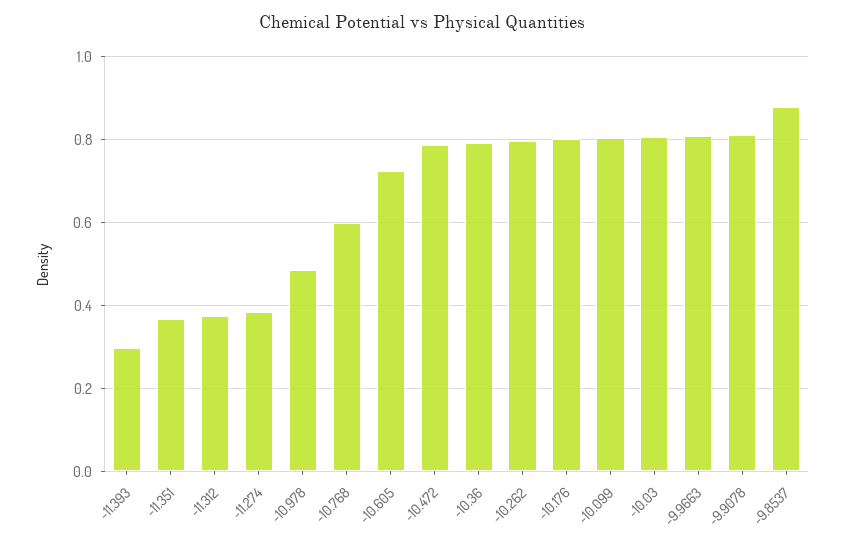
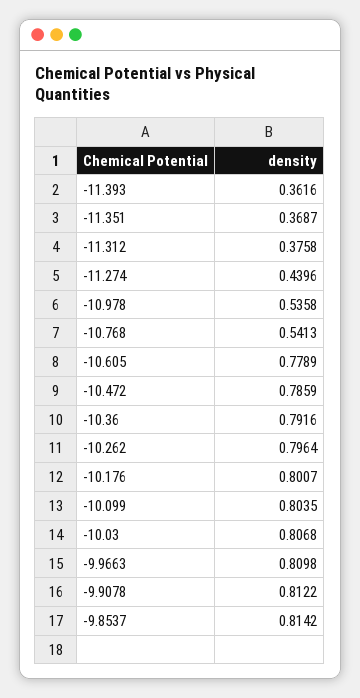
  {
-   "-11.393": 0.3,
+   "-11.393": 0.3616,
    "-11.351": 0.3687,
    "-11.312": 0.3758,
-   "-11.274": 0.38,
+   "-11.274": 0.4396,
-   "-10.978": 0.48,
+   "-10.978": 0.5358,
-   "-10.768": 0.6,
+   "-10.768": 0.5413,
-   "-10.605": 0.72,
+   "-10.605": 0.7789,
    "-10.472": 0.7859,
    "-10.36": 0.7916,
    "-10.262": 0.7964,
    "-10.176": 0.8007,
    "-10.099": 0.8035,
    "-10.03": 0.8068,
    "-9.9663": 0.8098,
    "-9.9078": 0.8122,
-   "-9.8537": 0.88
+   "-9.8537": 0.8142
  }

